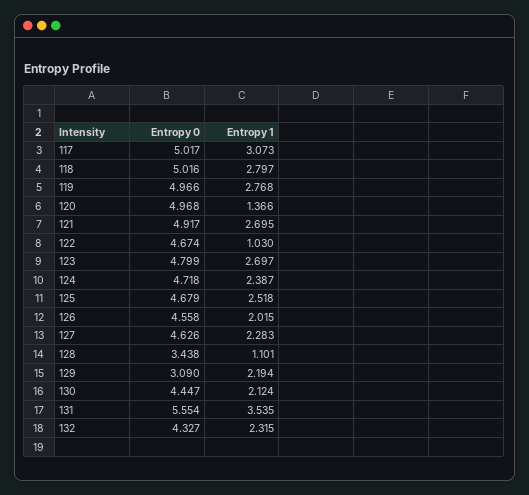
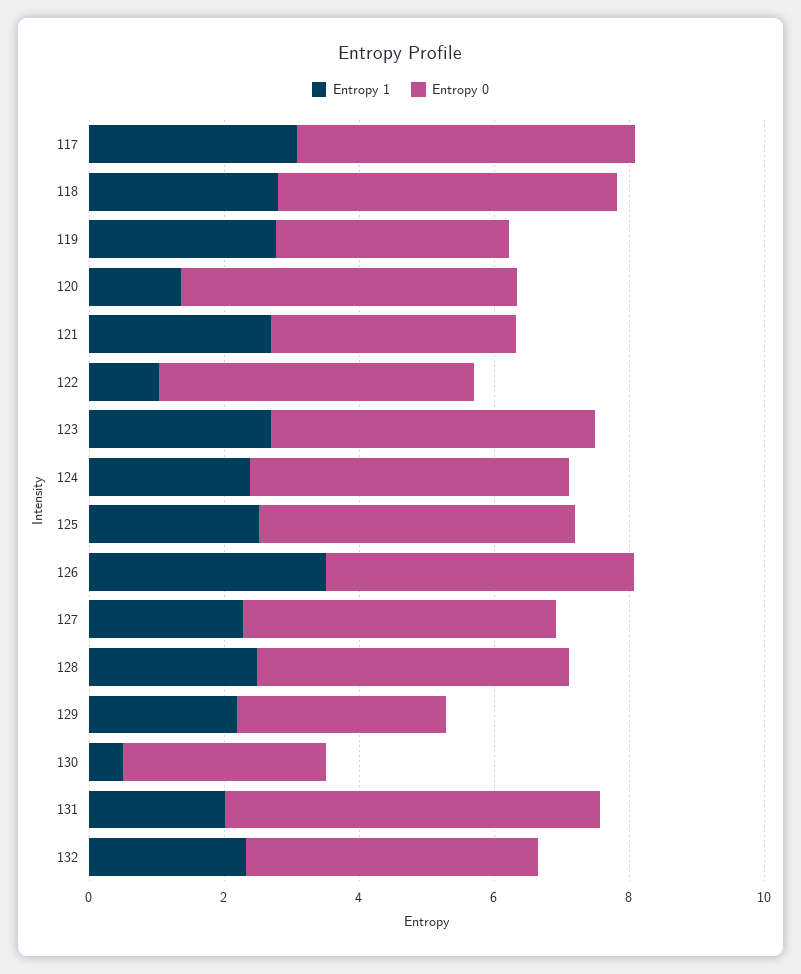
  {
    "Entropy 0": {
      "117": 5.017,
      "118": 5.016,
-     "119": 4.966,
+     "119": 3.5,
      "120": 4.968,
-     "121": 4.917,
+     "121": 3.5,
      "122": 4.674,
      "123": 4.799,
      "124": 4.718,
      "125": 4.679,
      "126": 4.558,
      "127": 4.626,
-     "128": 3.438,
+     "128": 4.5,
      "129": 3.09,
-     "130": 4.447,
+     "130": 3,
      "131": 5.554,
      "132": 4.327
    },
    "Entropy 1": {
      "117": 3.073,
      "118": 2.797,
      "119": 2.768,
      "120": 1.366,
      "121": 2.695,
      "122": 1.03,
      "123": 2.697,
      "124": 2.387,
      "125": 2.518,
-     "126": 2.015,
+     "126": 3.5,
      "127": 2.283,
-     "128": 1.101,
+     "128": 2.5,
      "129": 2.194,
-     "130": 2.124,
+     "130": 0.5,
-     "131": 3.535,
+     "131": 2,
      "132": 2.315
    }
  }

